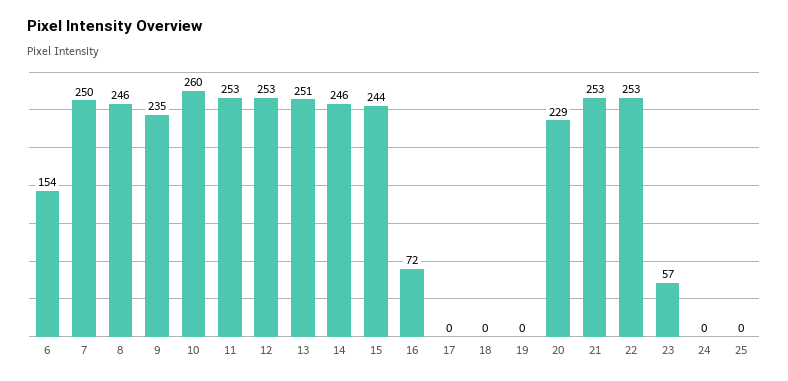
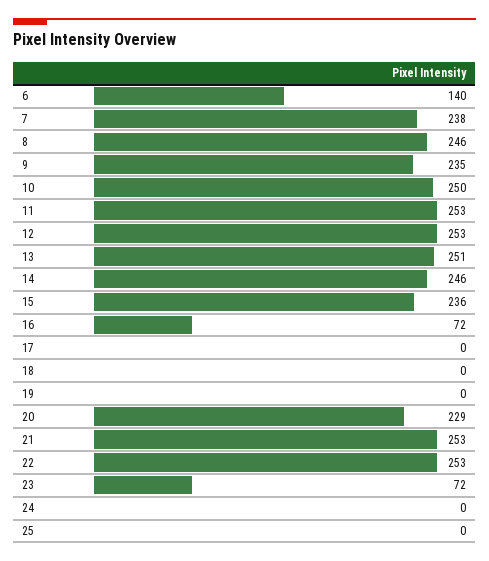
  {
-   "6": 154,
+   "6": 140,
-   "7": 250,
+   "7": 238,
    "8": 246,
    "9": 235,
-   "10": 260,
+   "10": 250,
    "11": 253,
    "12": 253,
    "13": 251,
    "14": 246,
-   "15": 244,
+   "15": 236,
    "16": 72,
    "17": 0,
    "18": 0,
    "19": 0,
    "20": 229,
    "21": 253,
    "22": 253,
-   "23": 57,
+   "23": 72,
    "24": 0,
    "25": 0
  }

